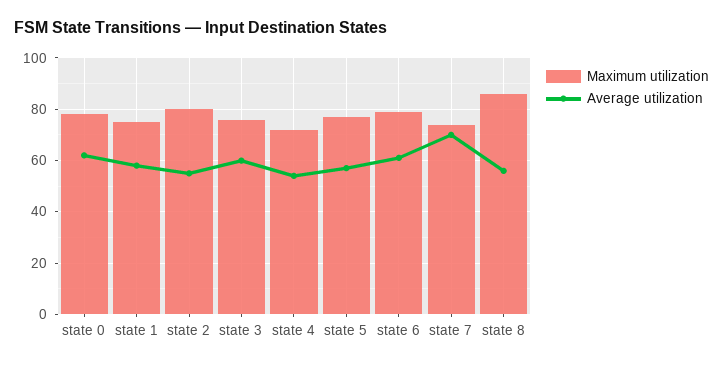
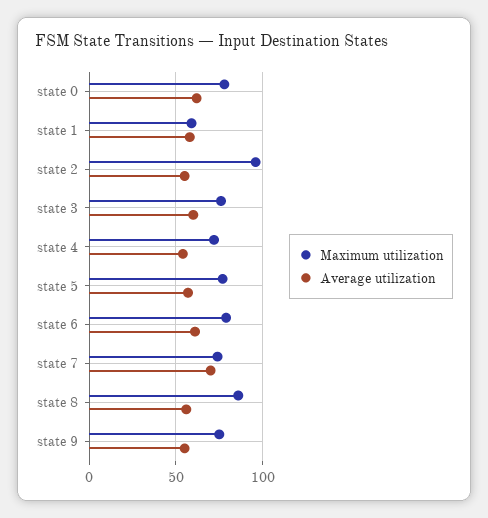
  {
    "Maximum utilization": {
      "state 0": 80,
-     "state 1": 75,
+     "state 1": 60,
-     "state 2": 80,
+     "state 2": 95,
      "state 3": 75,
      "state 4": 70,
      "state 5": 75,
      "state 6": 80,
      "state 7": 75,
-     "state 8": 85
+     "state 8": 85,
+     "state 9": 75
    },
    "Average utilization": {
      "state 0": 60,
      "state 1": 60,
      "state 2": 55,
      "state 3": 60,
      "state 4": 55,
      "state 5": 55,
      "state 6": 60,
      "state 7": 70,
-     "state 8": 55
+     "state 8": 55,
+     "state 9": 55
    }
  }

